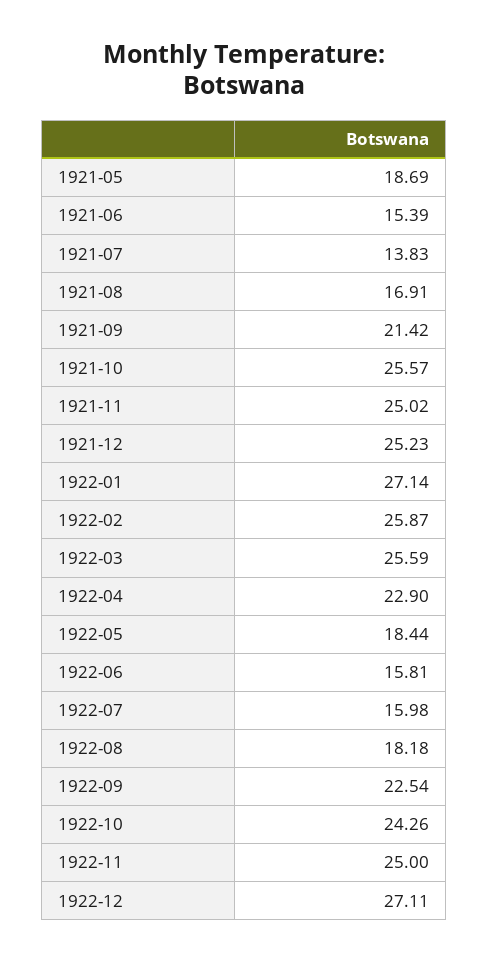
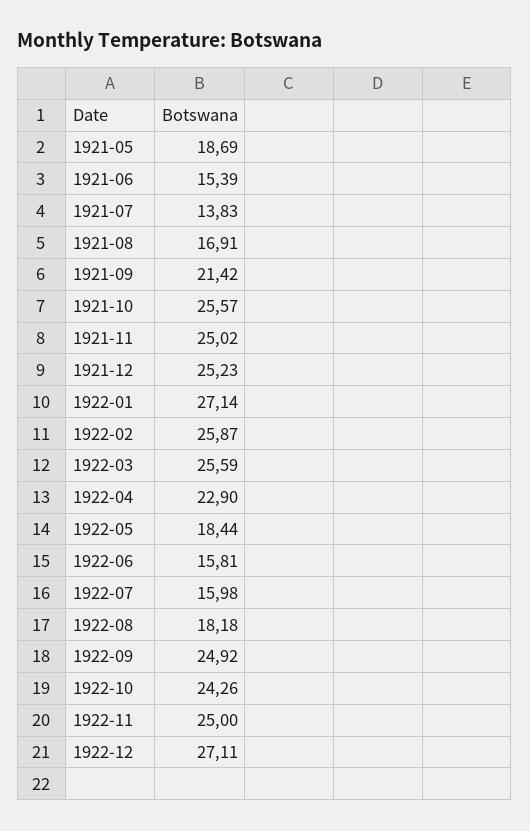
  {
    "1921-05": 18.69,
    "1921-06": 15.39,
    "1921-07": 13.83,
    "1921-08": 16.91,
    "1921-09": 21.42,
    "1921-10": 25.57,
    "1921-11": 25.02,
    "1921-12": 25.23,
    "1922-01": 27.14,
    "1922-02": 25.87,
    "1922-03": 25.59,
    "1922-04": 22.9,
    "1922-05": 18.44,
    "1922-06": 15.81,
    "1922-07": 15.98,
    "1922-08": 18.18,
-   "1922-09": 22.54,
+   "1922-09": 24.92,
    "1922-10": 24.26,
    "1922-11": 25,
    "1922-12": 27.11
  }

